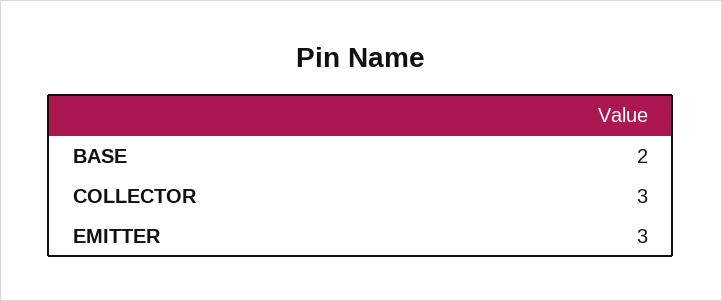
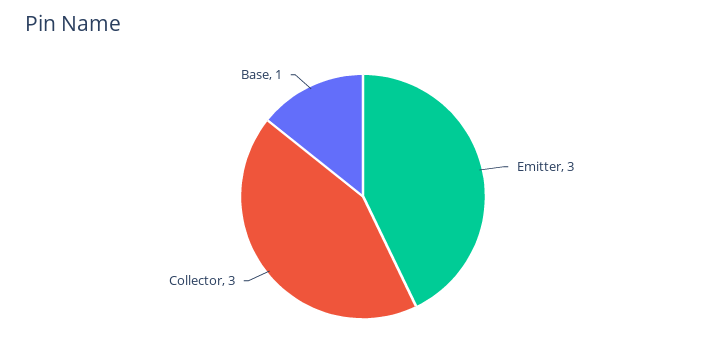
  {
-   "BASE": 2,
+   "BASE": 1,
    "COLLECTOR": 3,
    "EMITTER": 3
  }

